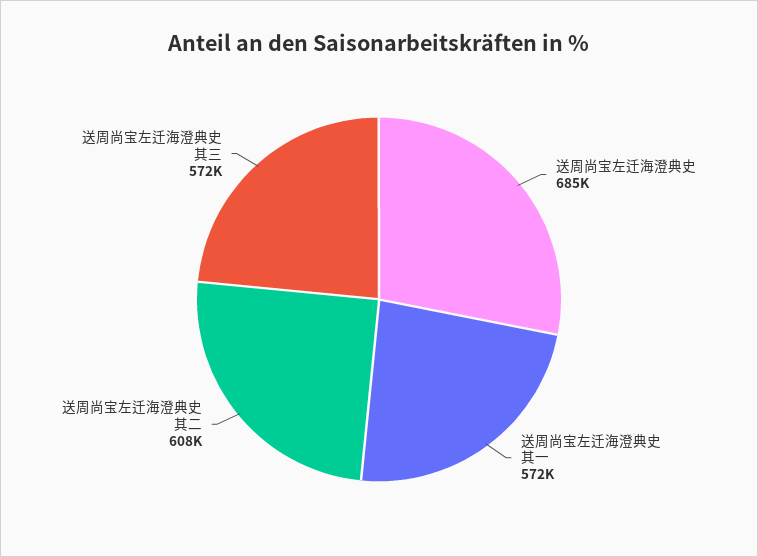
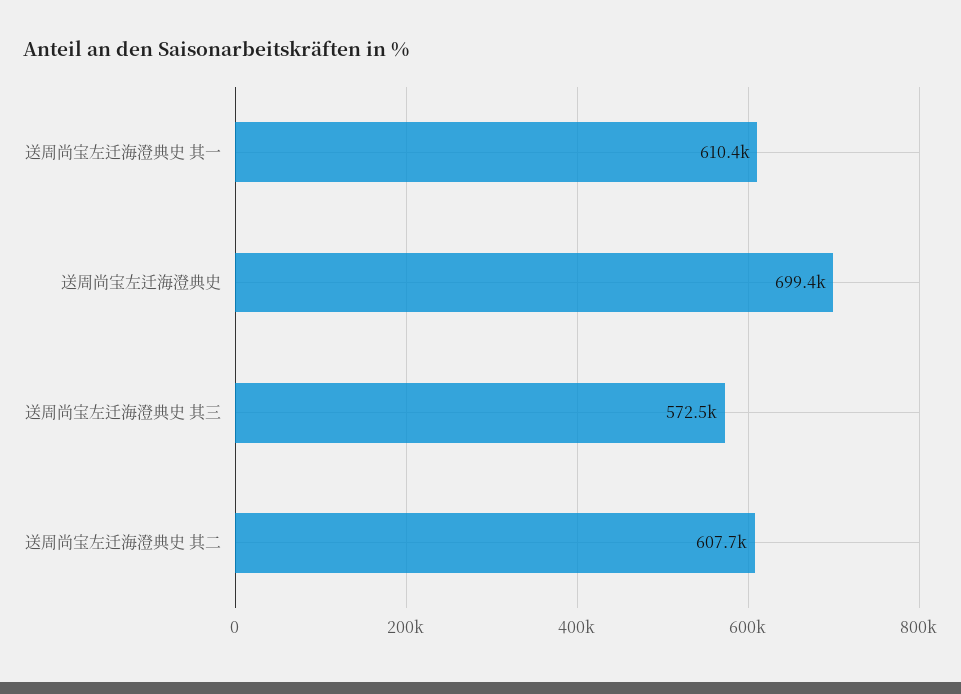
  {
-   "送周尚宝左迁海澄典史": 685000,
+   "送周尚宝左迁海澄典史": 699400,
-   "送周尚宝左迁海澄典史 其一": 572000,
+   "送周尚宝左迁海澄典史 其一": 610400,
    "送周尚宝左迁海澄典史 其二": 607700,
    "送周尚宝左迁海澄典史 其三": 572500
  }

